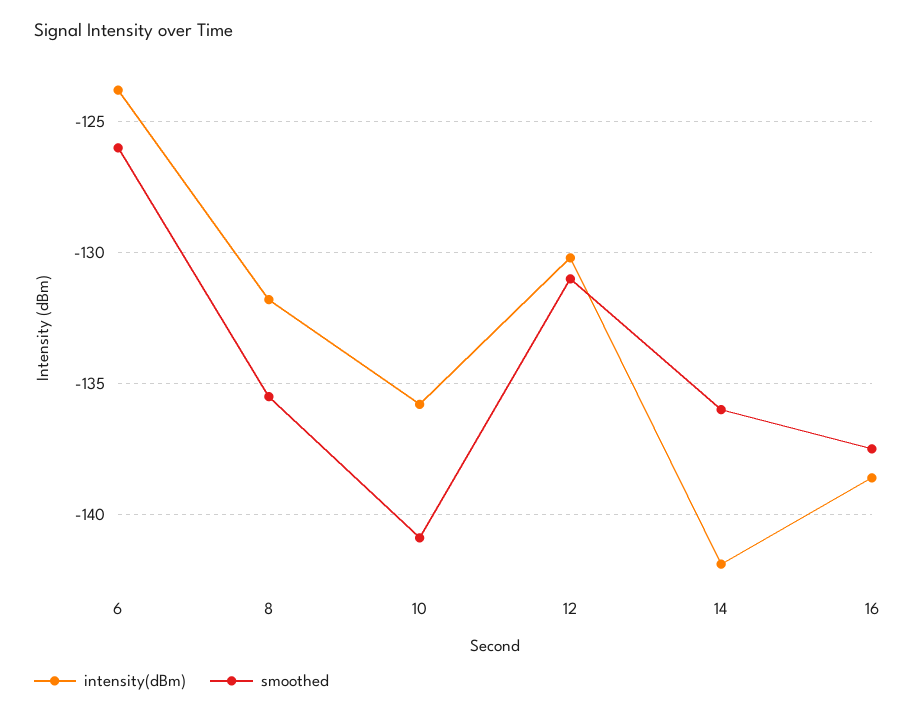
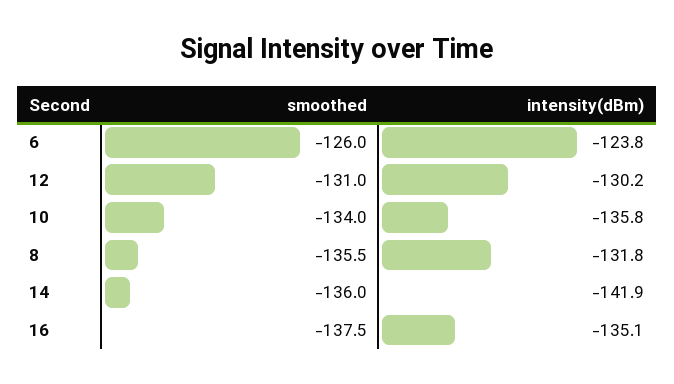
  {
    "intensity(dBm)": {
      "6": -123.8,
      "8": -131.8,
      "10": -135.8,
      "12": -130.2,
      "14": -141.9,
-     "16": -138.5
+     "16": -135.1
    },
    "smoothed": {
      "6": -126,
      "8": -135.5,
-     "10": -141,
+     "10": -134,
      "12": -131,
      "14": -136,
      "16": -137.5
    }
  }

